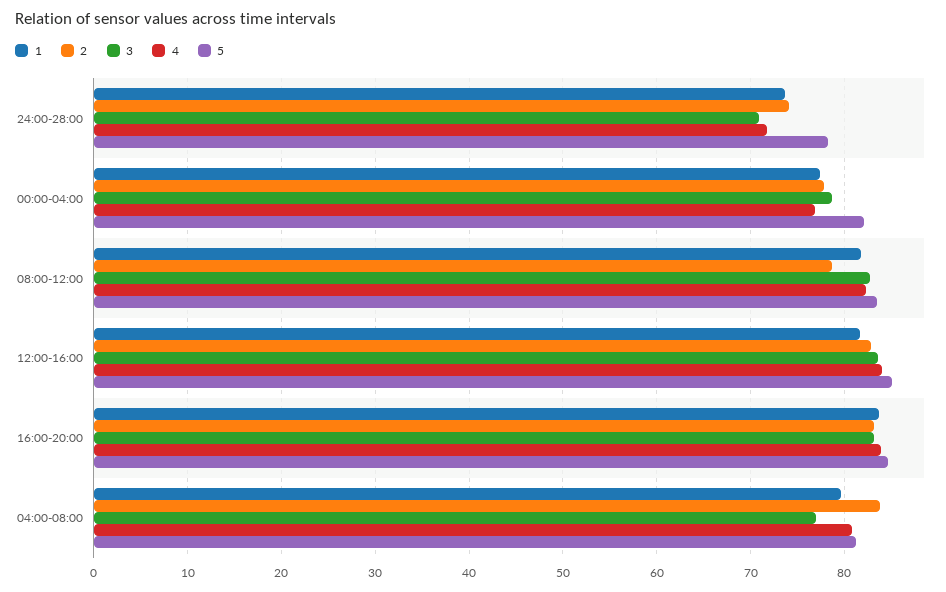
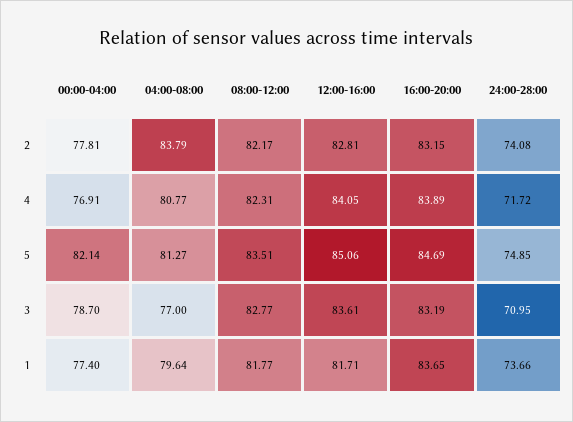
  {
    "1": {
      "24:00-28:00": 73.66,
      "00:00-04:00": 77.4,
      "08:00-12:00": 81.77,
      "12:00-16:00": 81.71,
      "16:00-20:00": 83.65,
      "04:00-08:00": 79.64
    },
    "2": {
      "24:00-28:00": 74.08,
      "00:00-04:00": 77.81,
-     "08:00-12:00": 79,
+     "08:00-12:00": 82.17,
      "12:00-16:00": 82.81,
      "16:00-20:00": 83.15,
      "04:00-08:00": 83.79
    },
    "3": {
      "24:00-28:00": 70.95,
      "00:00-04:00": 78.7,
      "08:00-12:00": 82.77,
      "12:00-16:00": 83.61,
      "16:00-20:00": 83.19,
      "04:00-08:00": 77
    },
    "4": {
      "24:00-28:00": 71.72,
      "00:00-04:00": 76.91,
      "08:00-12:00": 82.31,
      "12:00-16:00": 84.05,
      "16:00-20:00": 83.89,
      "04:00-08:00": 80.77
    },
    "5": {
-     "24:00-28:00": 78,
+     "24:00-28:00": 74.85,
      "00:00-04:00": 82.14,
      "08:00-12:00": 83.51,
      "12:00-16:00": 85.06,
      "16:00-20:00": 84.69,
      "04:00-08:00": 81.27
    }
  }

